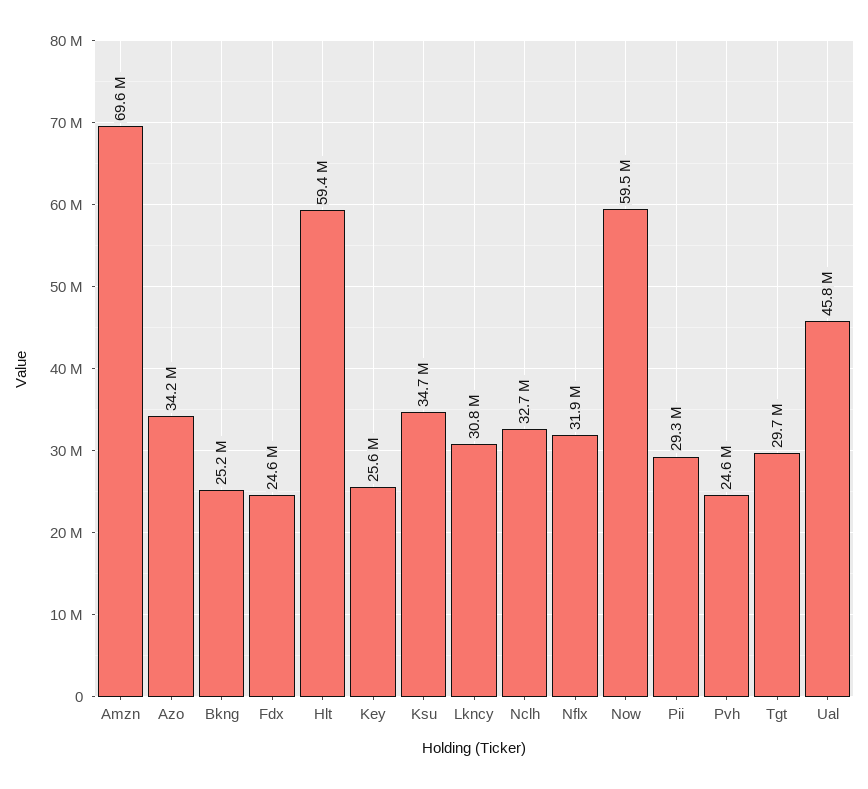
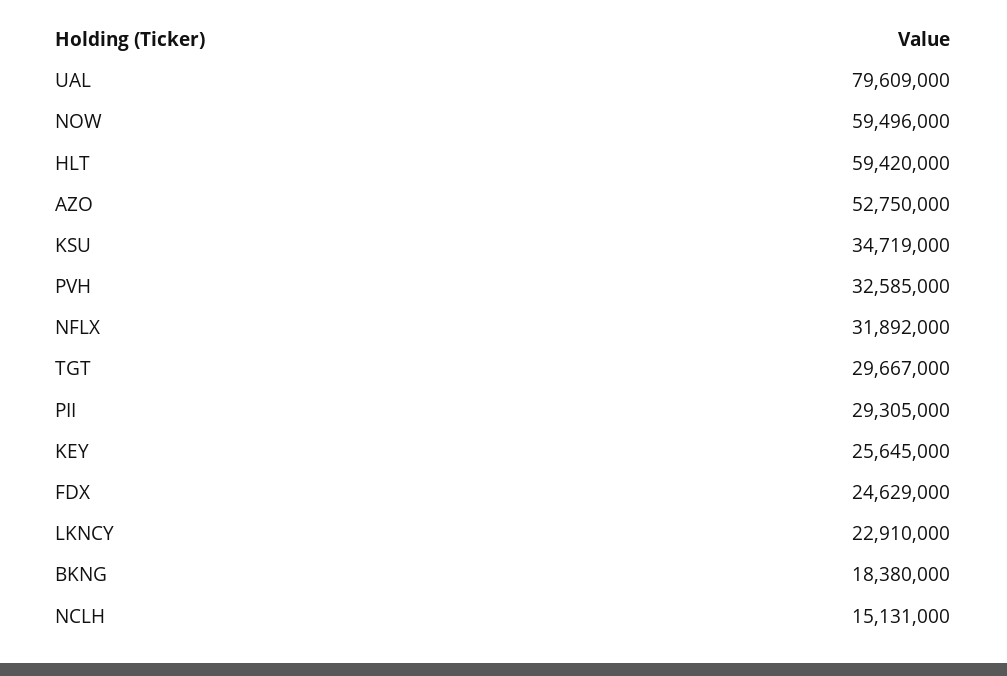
  {
-   "Amzn": 69600000,
-   "Azo": 34200000,
+   "Azo": 52750000,
-   "Bkng": 25200000,
+   "Bkng": 18380000,
    "Fdx": 24629000,
    "Hlt": 59420000,
    "Key": 25645000,
    "Ksu": 34719000,
-   "Lkncy": 30800000,
+   "Lkncy": 22910000,
-   "Nclh": 32700000,
+   "Nclh": 15131000,
    "Nflx": 31892000,
    "Now": 59496000,
    "Pii": 29305000,
-   "Pvh": 24600000,
+   "Pvh": 32585000,
    "Tgt": 29667000,
-   "Ual": 45800000
+   "Ual": 79609000
  }

